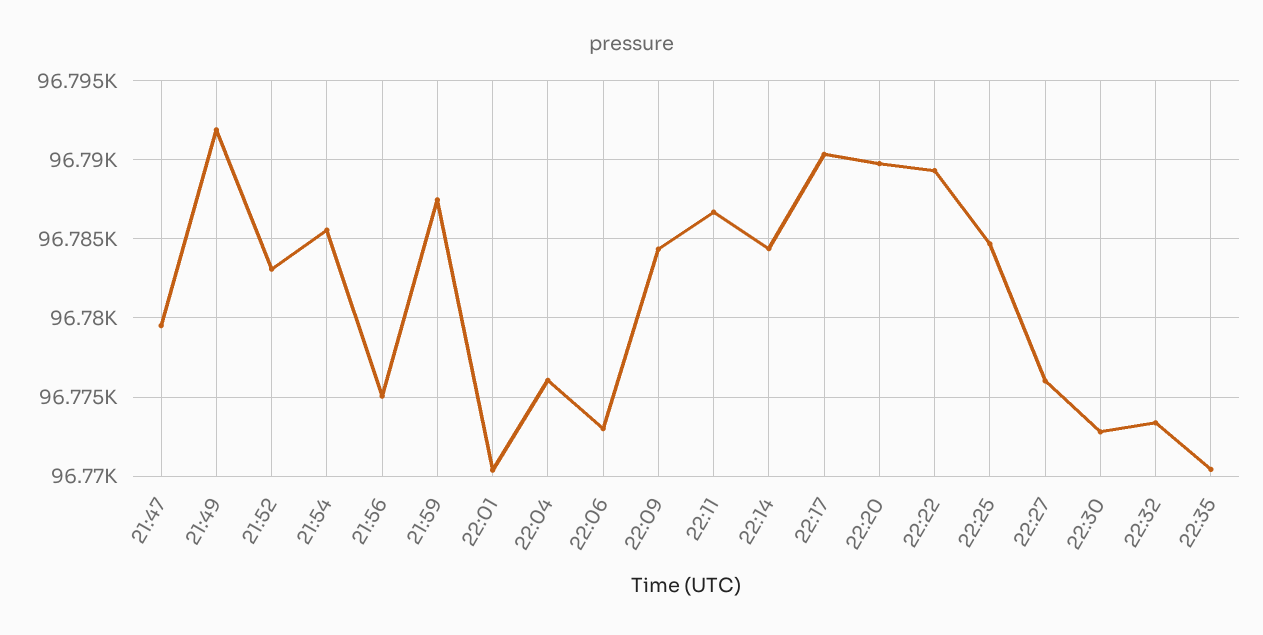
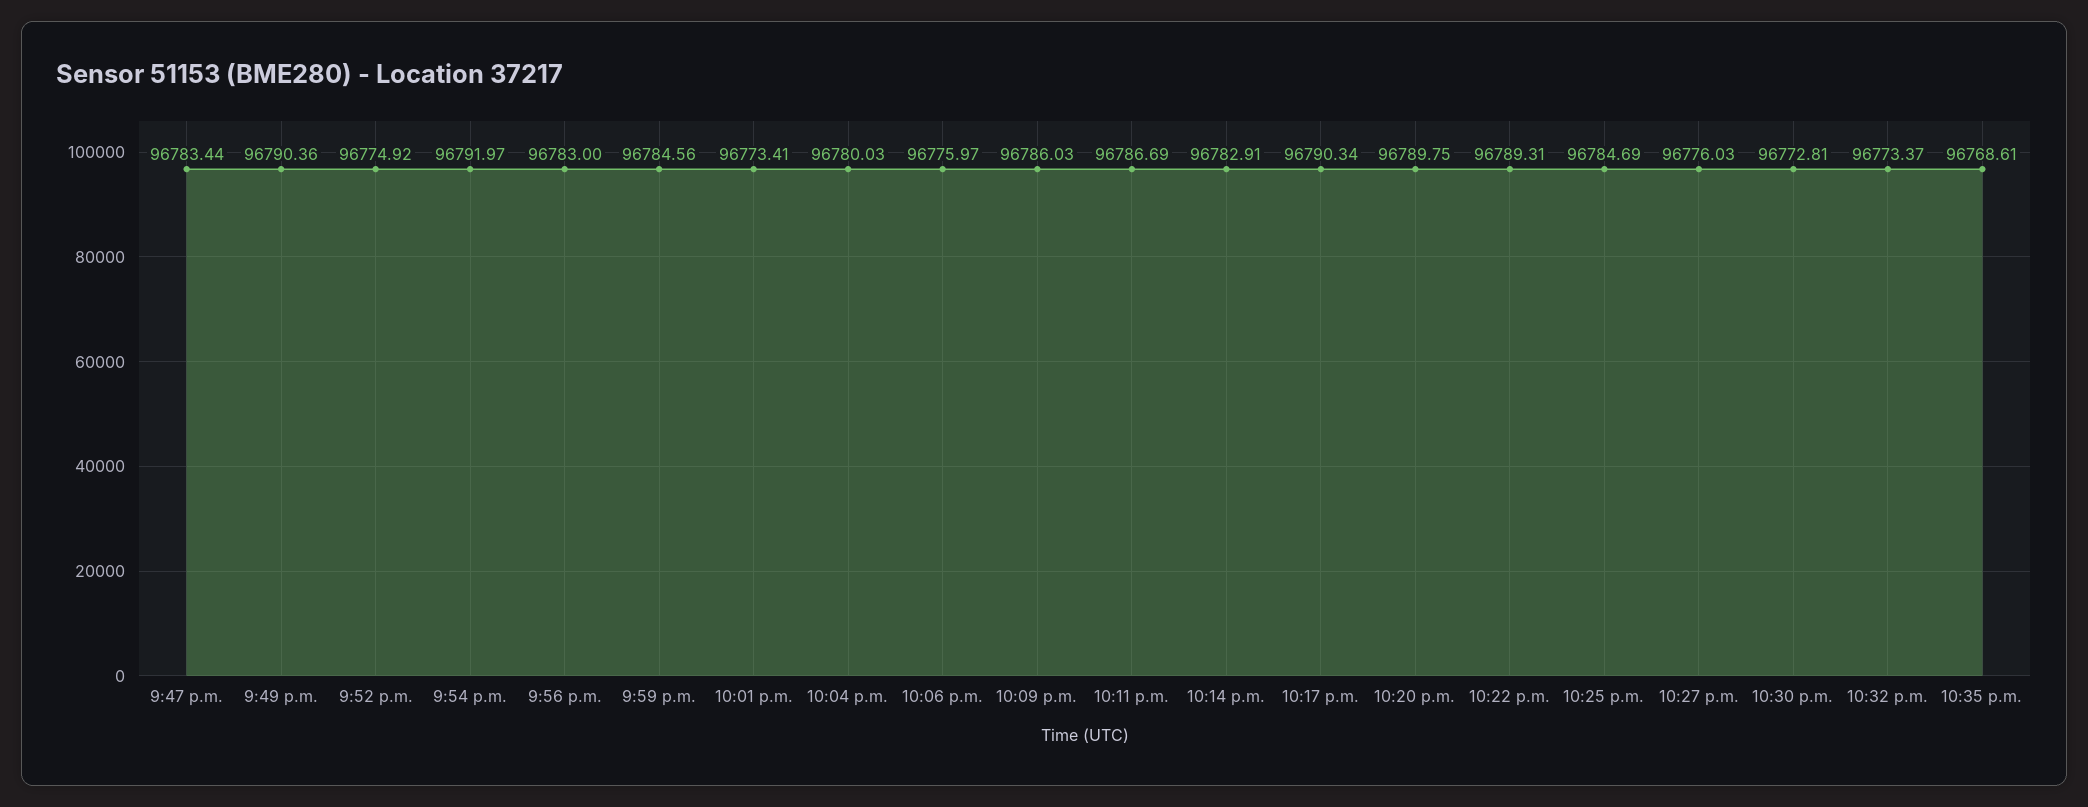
  {
-   "21:47": 96779.5,
+   "21:47": 96783.44,
-   "21:49": 96792,
+   "21:49": 96790.36,
-   "21:52": 96783,
+   "21:52": 96774.92,
-   "21:54": 96785.5,
+   "21:54": 96791.97,
-   "21:56": 96775,
+   "21:56": 96783,
-   "21:59": 96787.5,
+   "21:59": 96784.56,
-   "22:01": 96770.5,
+   "22:01": 96773.41,
-   "22:04": 96776,
+   "22:04": 96780.03,
-   "22:06": 96773,
+   "22:06": 96775.97,
-   "22:09": 96784.5,
+   "22:09": 96786.03,
    "22:11": 96786.69,
-   "22:14": 96784.5,
+   "22:14": 96782.91,
    "22:17": 96790.34,
    "22:20": 96789.75,
    "22:22": 96789.31,
    "22:25": 96784.69,
    "22:27": 96776.03,
    "22:30": 96772.81,
    "22:32": 96773.37,
-   "22:35": 96770.5
+   "22:35": 96768.61
  }

